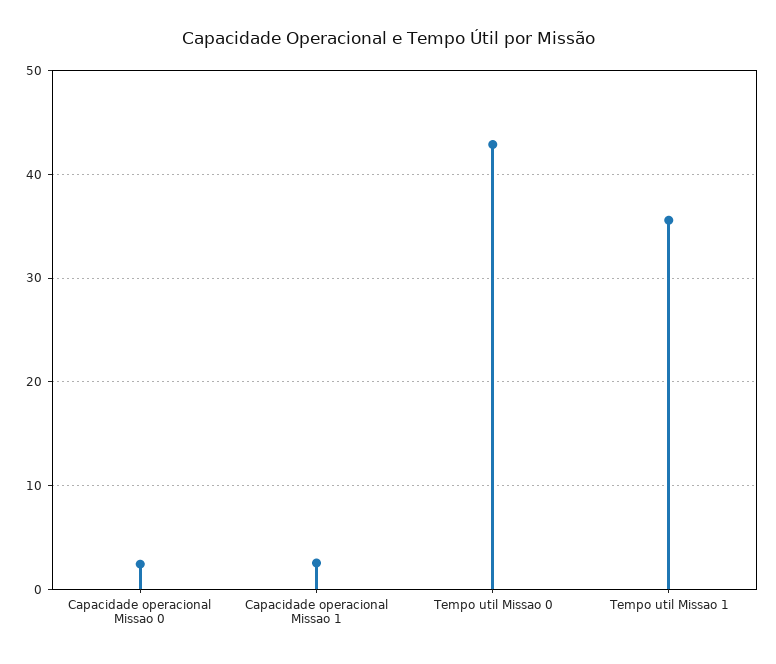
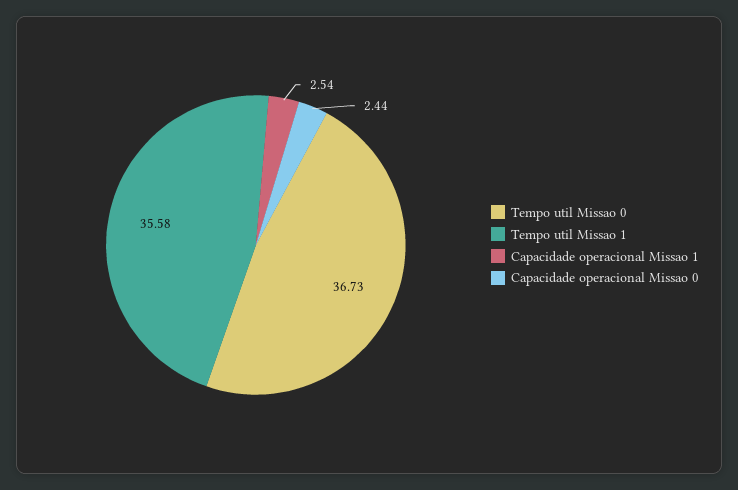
  {
    "Capacidade operacional Missao 0": 2.44,
    "Capacidade operacional Missao 1": 2.54,
-   "Tempo util Missao 0": 43,
+   "Tempo util Missao 0": 36.73,
    "Tempo util Missao 1": 35.58
  }

